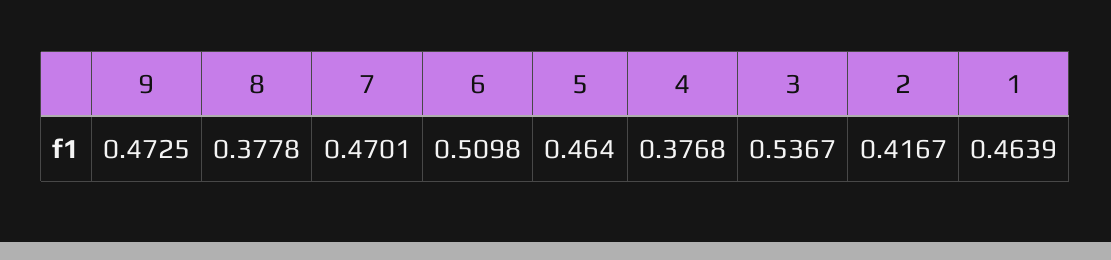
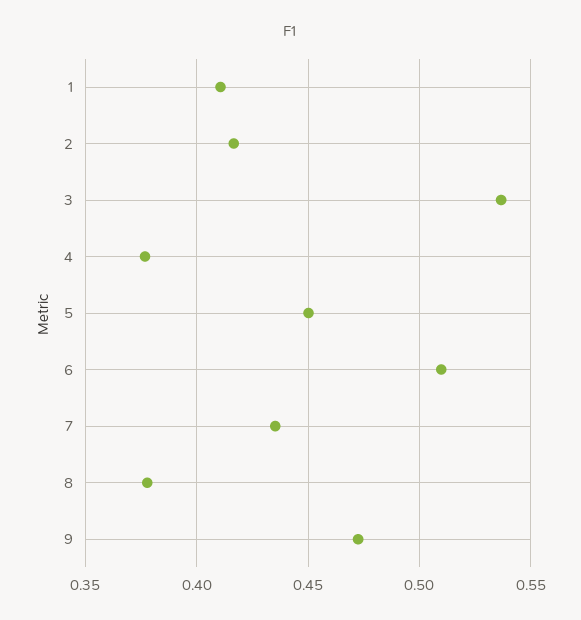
  {
    "9": 0.4725,
    "8": 0.3778,
-   "7": 0.4701,
+   "7": 0.435,
    "6": 0.5098,
-   "5": 0.464,
+   "5": 0.45,
    "4": 0.3768,
    "3": 0.5367,
    "2": 0.4167,
-   "1": 0.4639
+   "1": 0.41
  }

